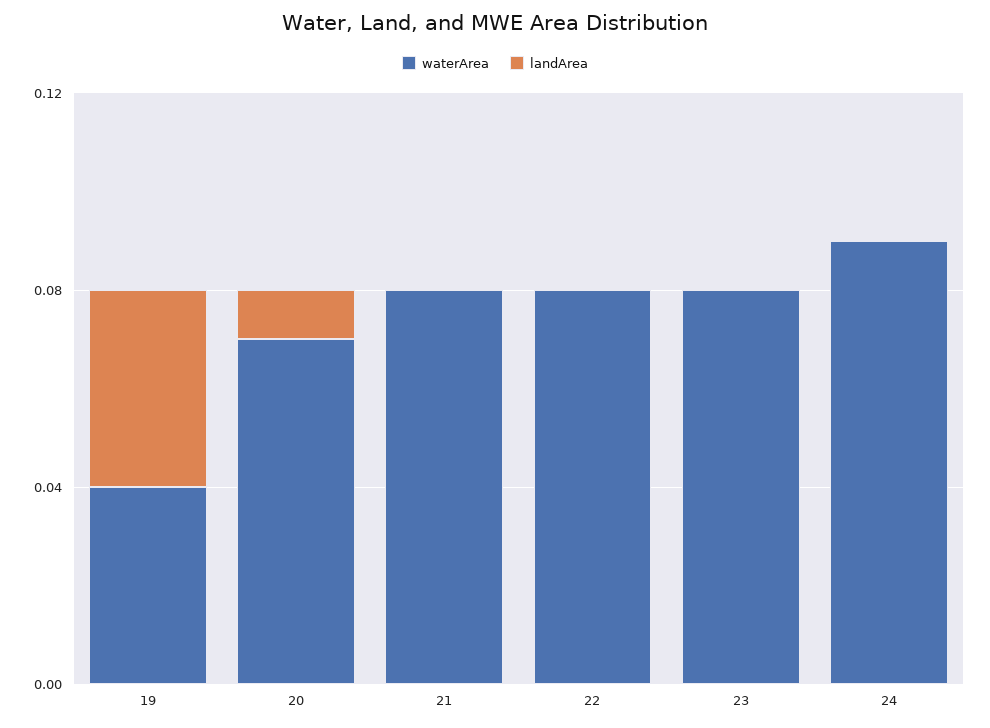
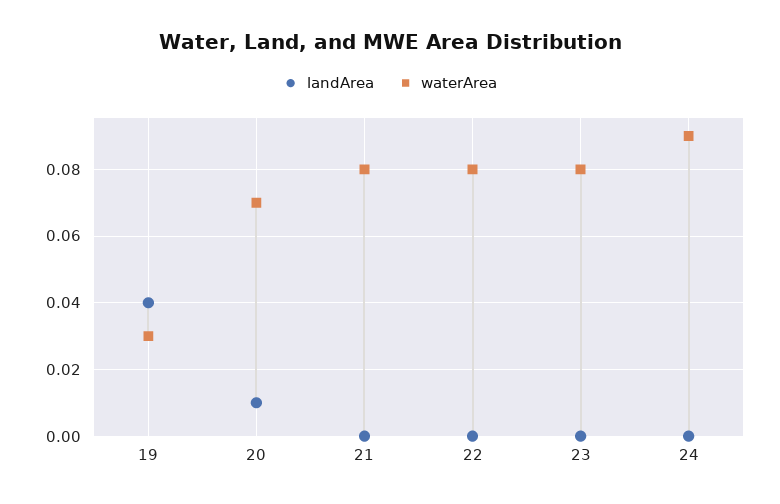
  {
    "waterArea": {
-     "19": 0.04,
+     "19": 0.03,
      "20": 0.07,
      "21": 0.08,
      "22": 0.08,
      "23": 0.08,
      "24": 0.09
    },
    "landArea": {
      "19": 0.04,
      "20": 0.01,
      "21": 0,
      "22": 0,
      "23": 0,
      "24": 0
    }
  }

